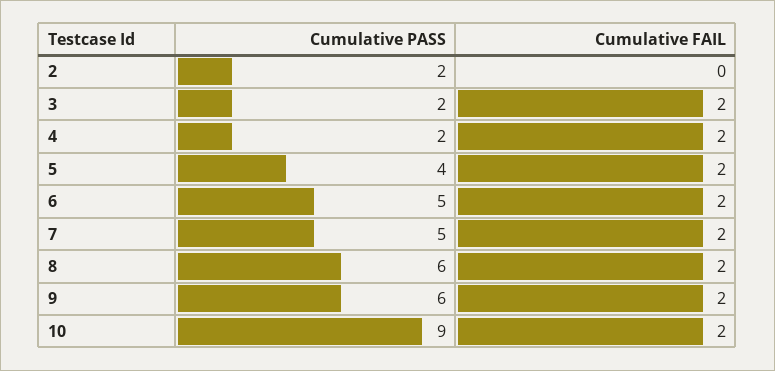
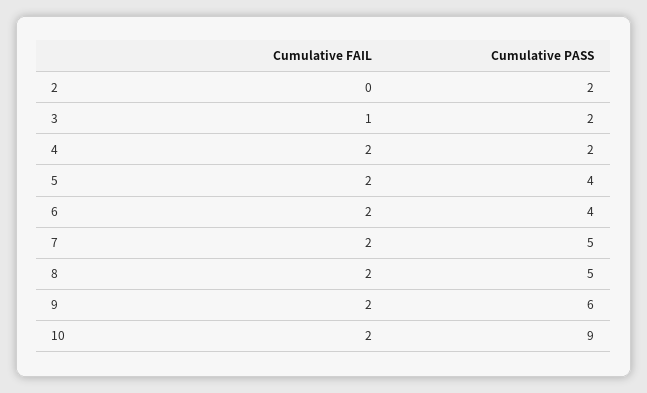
  {
    "Cumulative PASS": {
      "2": 2,
      "3": 2,
      "4": 2,
      "5": 4,
-     "6": 5,
+     "6": 4,
      "7": 5,
-     "8": 6,
+     "8": 5,
      "9": 6,
      "10": 9
    },
    "Cumulative FAIL": {
      "2": 0,
-     "3": 2,
+     "3": 1,
      "4": 2,
      "5": 2,
      "6": 2,
      "7": 2,
      "8": 2,
      "9": 2,
      "10": 2
    }
  }

